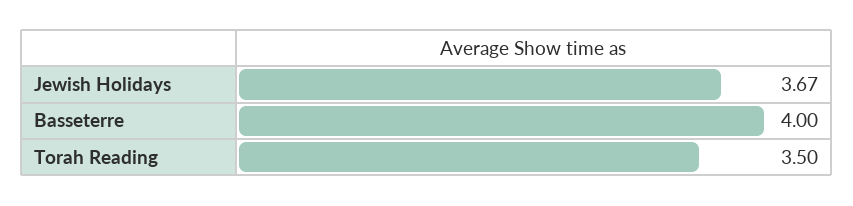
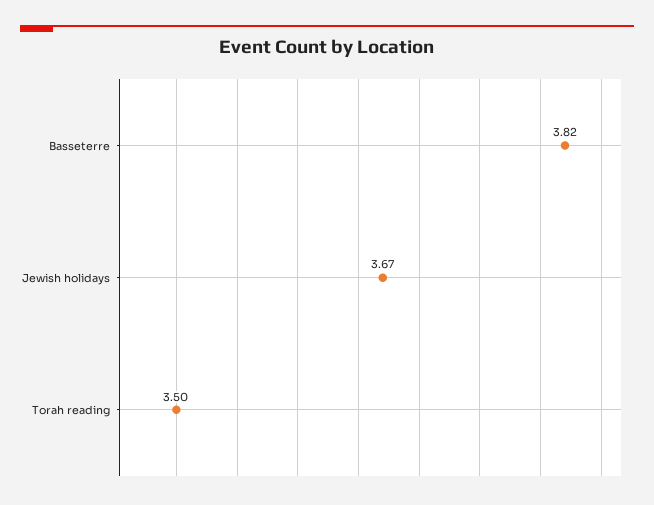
  {
    "Jewish Holidays": 3.67,
-   "Basseterre": 4,
+   "Basseterre": 3.82,
    "Torah Reading": 3.5
  }

